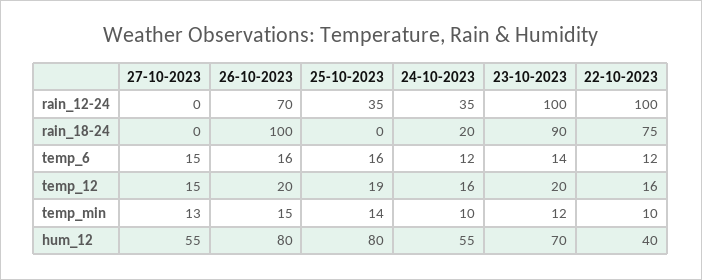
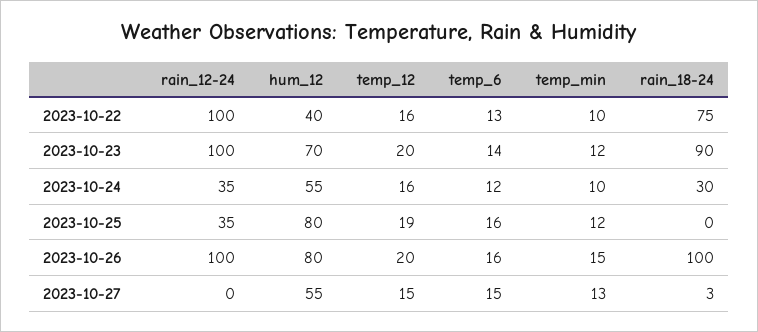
  {
    "27-10-2023": {
      "rain_12-24": 0,
-     "rain_18-24": 0,
+     "rain_18-24": 3,
      "temp_6": 15,
      "temp_12": 15,
      "temp_min": 13,
      "hum_12": 55
    },
    "26-10-2023": {
-     "rain_12-24": 70,
+     "rain_12-24": 100,
      "rain_18-24": 100,
      "temp_6": 16,
      "temp_12": 20,
      "temp_min": 15,
      "hum_12": 80
    },
    "25-10-2023": {
      "rain_12-24": 35,
      "rain_18-24": 0,
      "temp_6": 16,
      "temp_12": 19,
-     "temp_min": 14,
+     "temp_min": 12,
      "hum_12": 80
    },
    "24-10-2023": {
      "rain_12-24": 35,
-     "rain_18-24": 20,
+     "rain_18-24": 30,
      "temp_6": 12,
      "temp_12": 16,
      "temp_min": 10,
      "hum_12": 55
    },
    "23-10-2023": {
      "rain_12-24": 100,
      "rain_18-24": 90,
      "temp_6": 14,
      "temp_12": 20,
      "temp_min": 12,
      "hum_12": 70
    },
    "22-10-2023": {
      "rain_12-24": 100,
      "rain_18-24": 75,
-     "temp_6": 12,
+     "temp_6": 13,
      "temp_12": 16,
      "temp_min": 10,
      "hum_12": 40
    }
  }

